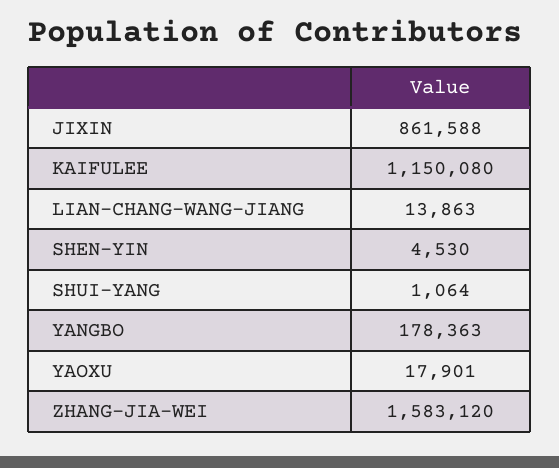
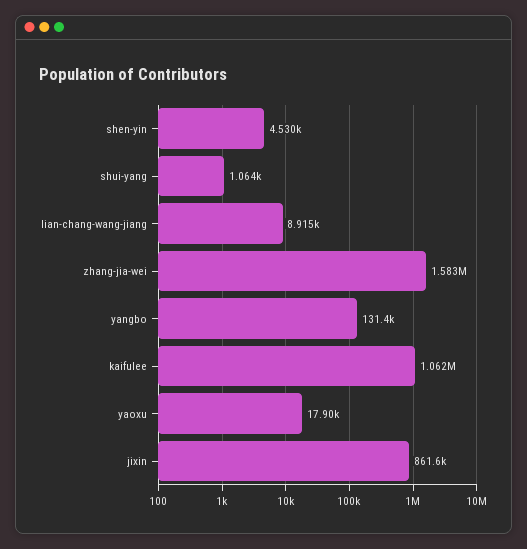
  {
    "JIXIN": 861588,
-   "KAIFULEE": 1150080,
+   "KAIFULEE": 1062000,
-   "LIAN-CHANG-WANG-JIANG": 13863,
+   "LIAN-CHANG-WANG-JIANG": 8915,
    "SHEN-YIN": 4530,
    "SHUI-YANG": 1064,
-   "YANGBO": 178363,
+   "YANGBO": 131400,
    "YAOXU": 17901,
    "ZHANG-JIA-WEI": 1583120
  }

